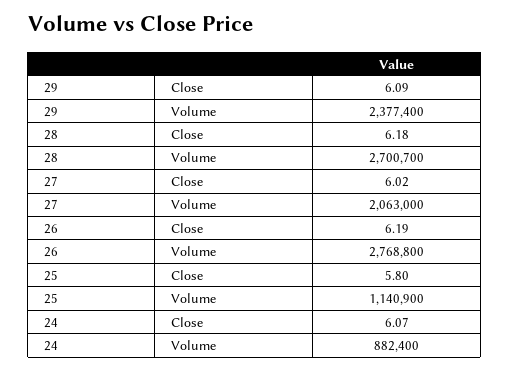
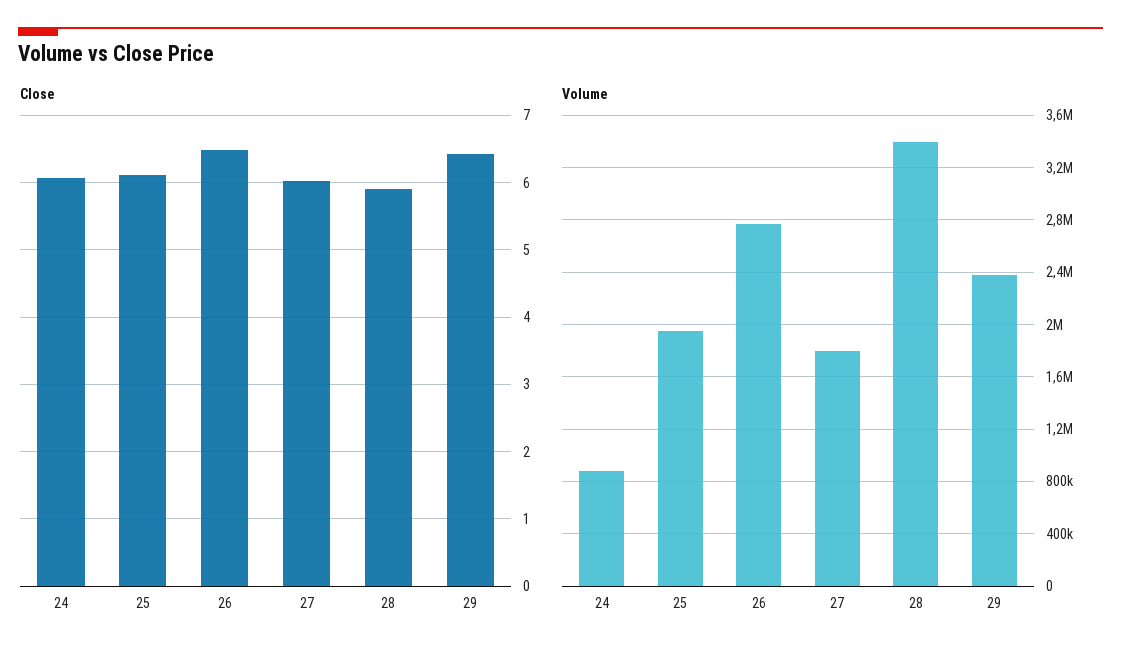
  {
    "Close": {
-     "29": 6.09,
+     "29": 6.4,
-     "28": 6.18,
+     "28": 5.9,
      "27": 6.02,
-     "26": 6.19,
+     "26": 6.5,
-     "25": 5.8,
+     "25": 6.1,
      "24": 6.07
    },
    "Volume": {
      "29": 2377400,
-     "28": 2700700,
+     "28": 3400000,
-     "27": 2063000,
+     "27": 1800000,
      "26": 2768800,
-     "25": 1140900,
+     "25": 1950000,
      "24": 882400
    }
  }

